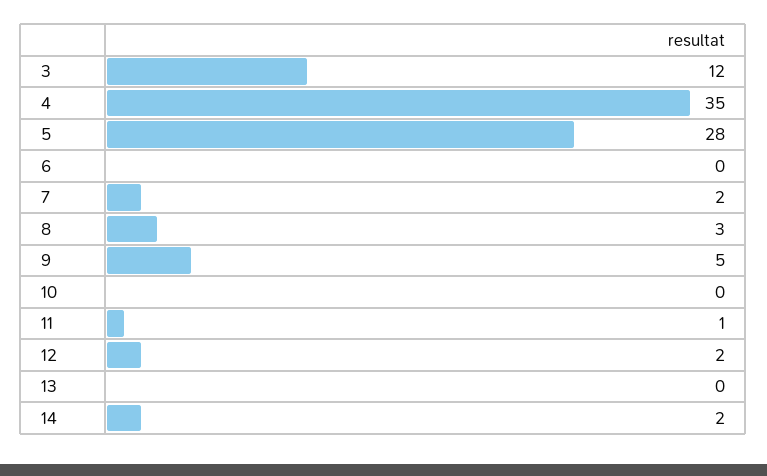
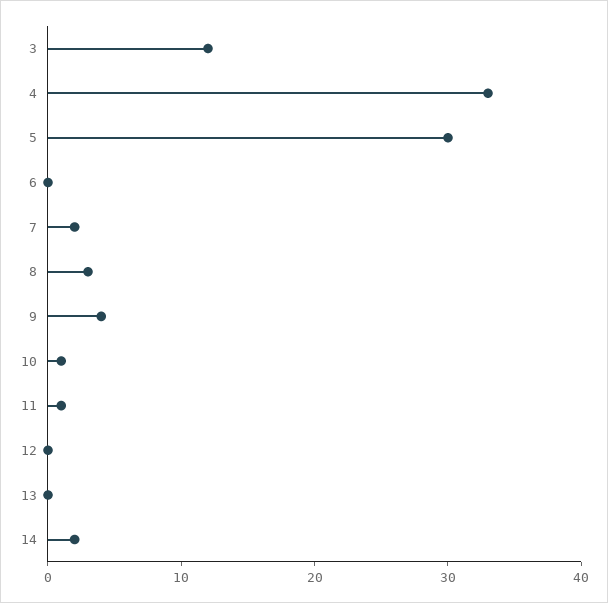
  {
    "3": 12,
-   "4": 35,
+   "4": 33,
-   "5": 28,
+   "5": 30,
    "6": 0,
    "7": 2,
    "8": 3,
-   "9": 5,
+   "9": 4,
-   "10": 0,
+   "10": 1,
    "11": 1,
-   "12": 2,
+   "12": 0,
    "13": 0,
    "14": 2
  }

